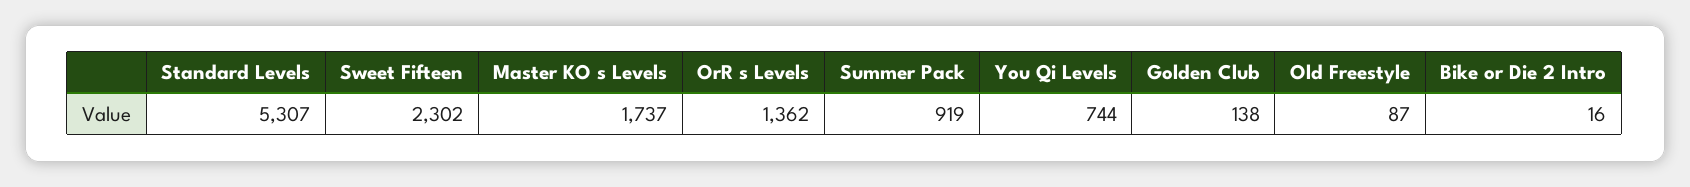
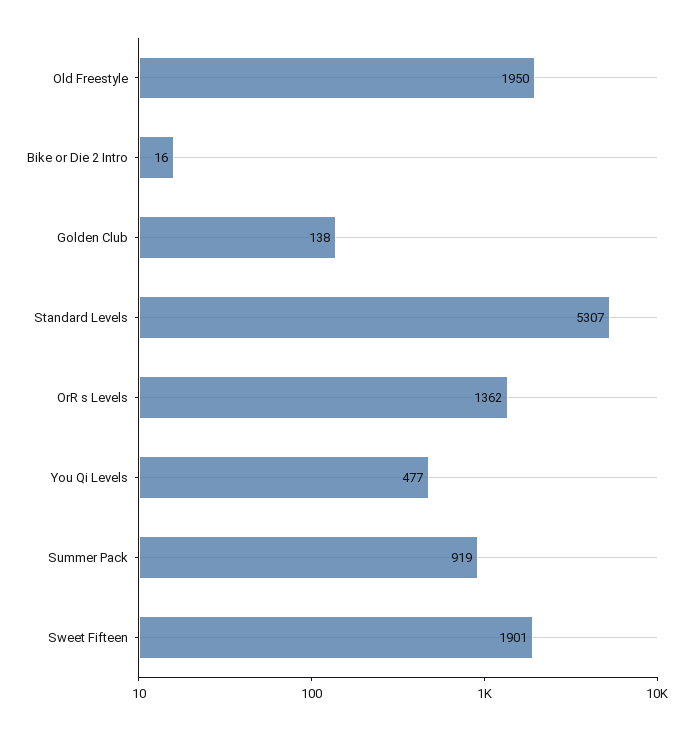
  {
    "Standard Levels": 5307,
-   "Sweet Fifteen": 2302,
+   "Sweet Fifteen": 1901,
-   "Master KO s Levels": 1737,
    "OrR s Levels": 1362,
    "Summer Pack": 919,
-   "You Qi Levels": 744,
+   "You Qi Levels": 477,
    "Golden Club": 138,
-   "Old Freestyle": 87,
+   "Old Freestyle": 1950,
    "Bike or Die 2 Intro": 16
  }

